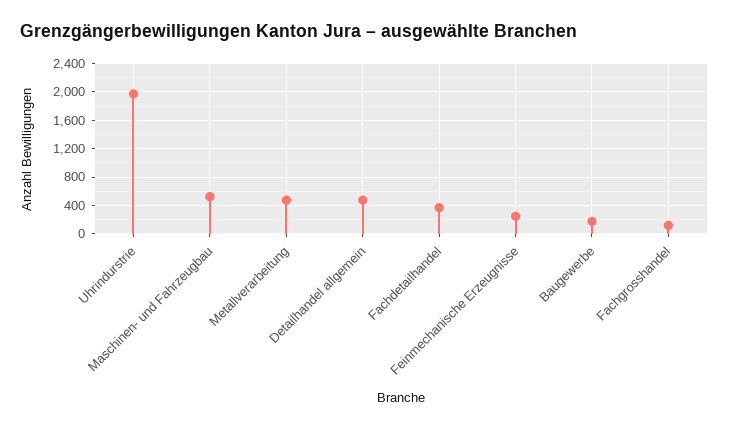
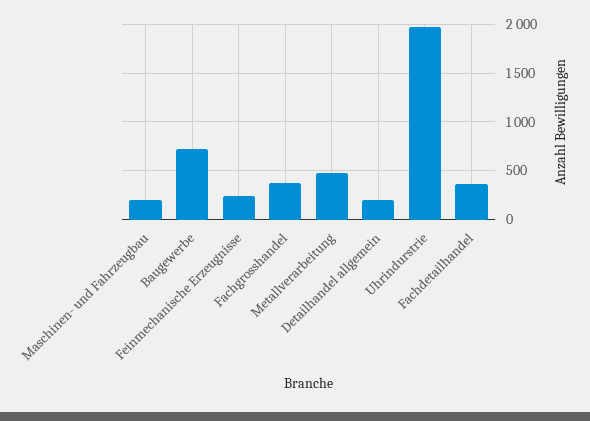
  {
    "Uhrindurstrie": 2000,
-   "Maschinen- und Fahrzeugbau": 500,
+   "Maschinen- und Fahrzeugbau": 200,
    "Metallverarbeitung": 500,
-   "Detailhandel allgemein": 500,
+   "Detailhandel allgemein": 200,
    "Fachdetailhandel": 400,
    "Feinmechanische Erzeugnisse": 200,
-   "Baugewerbe": 200,
+   "Baugewerbe": 700,
-   "Fachgrosshandel": 100
+   "Fachgrosshandel": 400
  }

